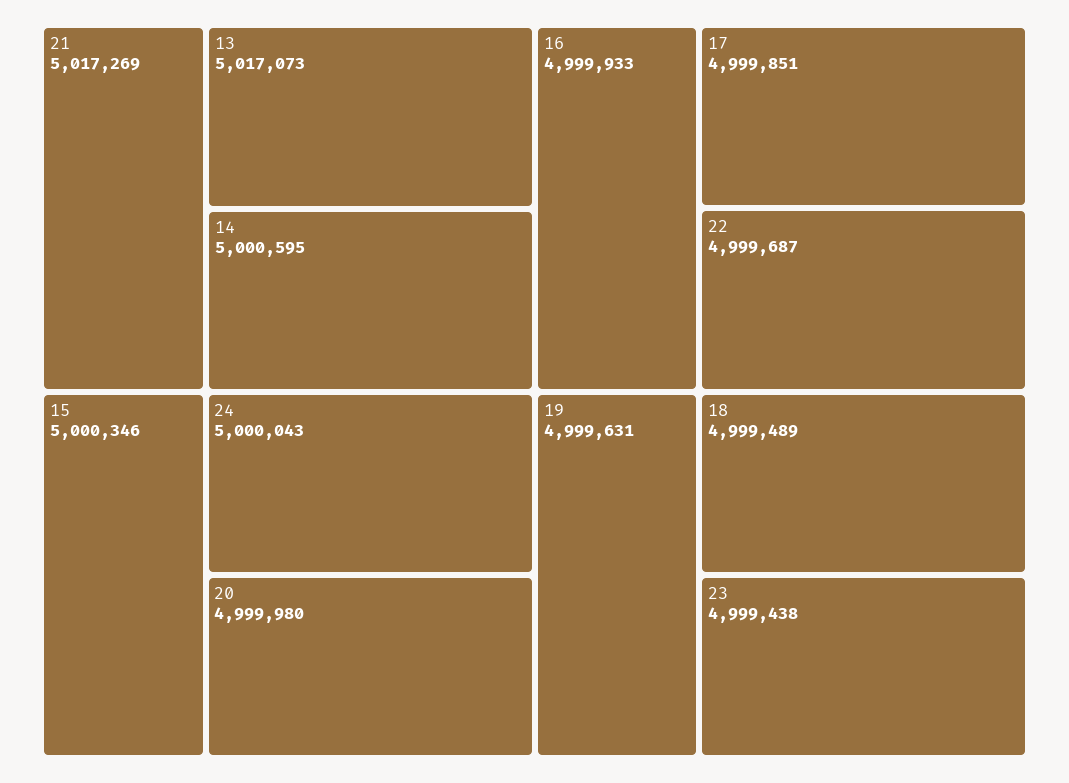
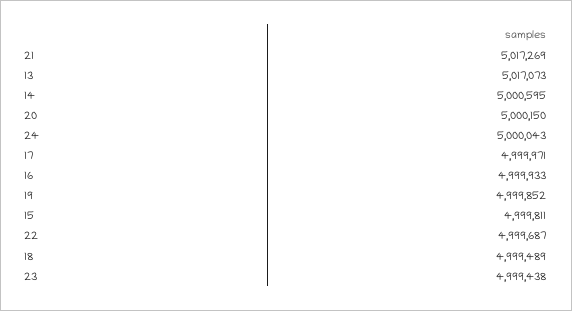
  {
    "21": 5017269,
    "13": 5017073,
    "14": 5000595,
-   "15": 5000346,
+   "15": 4999811,
    "24": 5000043,
-   "20": 4999980,
+   "20": 5000150,
    "16": 4999933,
-   "17": 4999851,
+   "17": 4999971,
    "22": 4999687,
-   "19": 4999631,
+   "19": 4999852,
    "18": 4999489,
    "23": 4999438
  }

